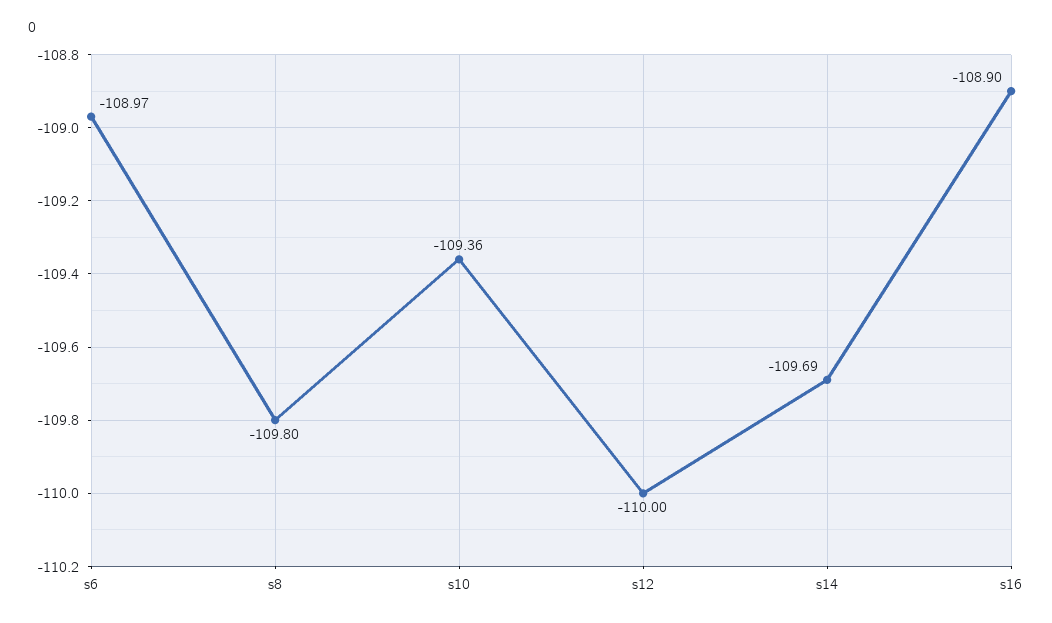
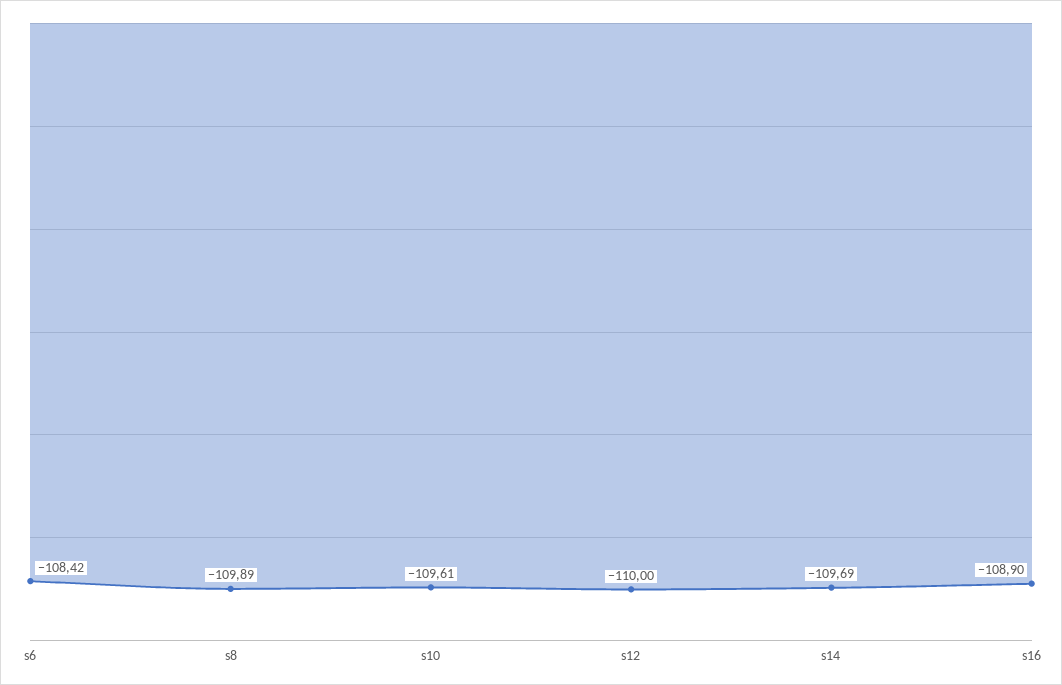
  {
-   "s6": -108.97,
+   "s6": -108.42,
-   "s8": -109.8,
+   "s8": -109.89,
-   "s10": -109.36,
+   "s10": -109.61,
    "s12": -110,
    "s14": -109.69,
    "s16": -108.9
  }

